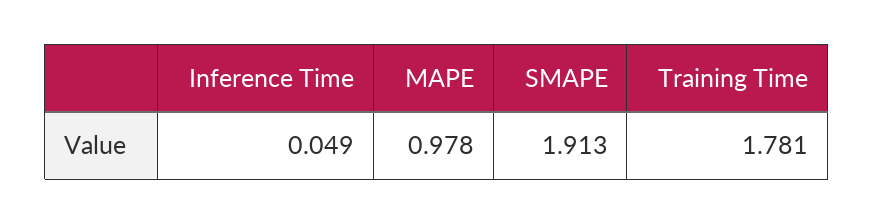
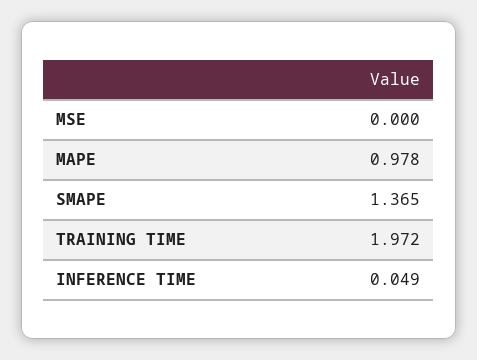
  {
    "Inference Time": 0.049,
    "MAPE": 0.978,
-   "SMAPE": 1.913,
+   "SMAPE": 1.365,
-   "Training Time": 1.781
+   "Training Time": 1.972,
+   "MSE": 0
  }

